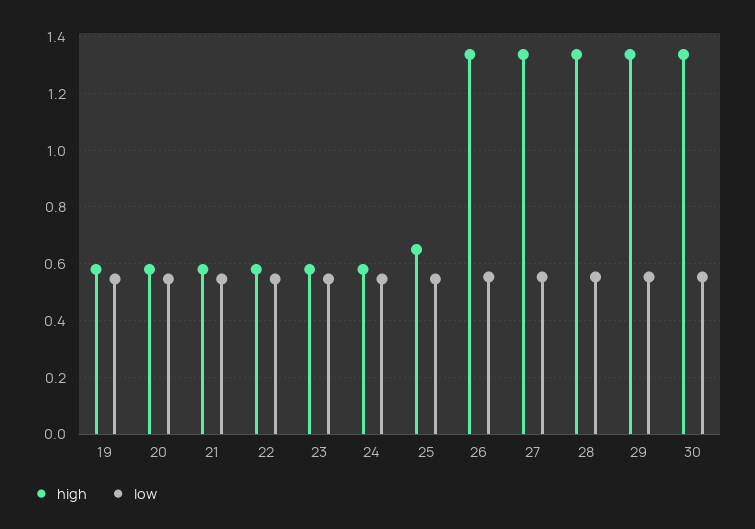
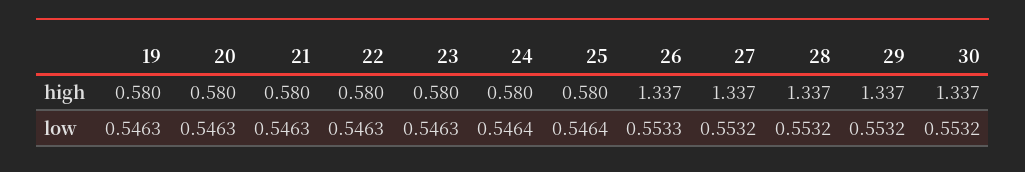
  {
    "high": {
      "19": 0.58,
      "20": 0.58,
      "21": 0.58,
      "22": 0.58,
      "23": 0.58,
      "24": 0.58,
-     "25": 0.65,
+     "25": 0.58,
      "26": 1.337,
      "27": 1.337,
      "28": 1.337,
      "29": 1.337,
      "30": 1.337
    },
    "low": {
      "19": 0.5463,
      "20": 0.5463,
      "21": 0.5463,
      "22": 0.5463,
      "23": 0.5463,
      "24": 0.5464,
      "25": 0.5464,
      "26": 0.5533,
      "27": 0.5532,
      "28": 0.5532,
      "29": 0.5532,
      "30": 0.5532
    }
  }

